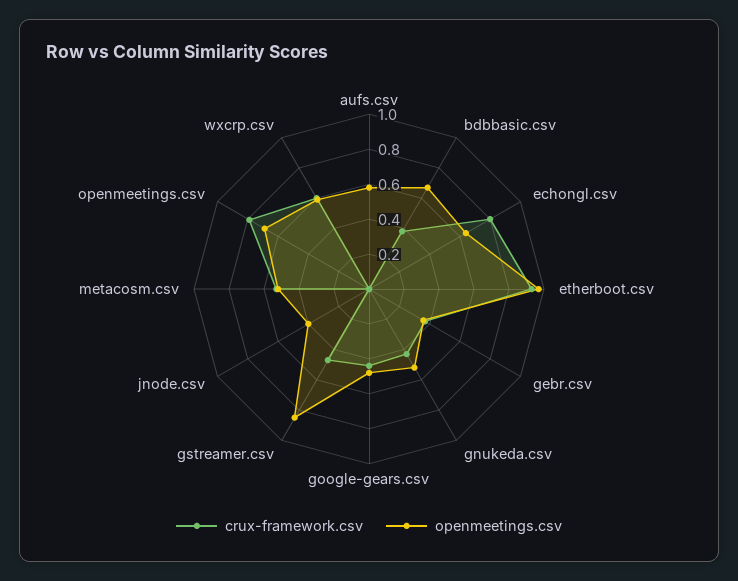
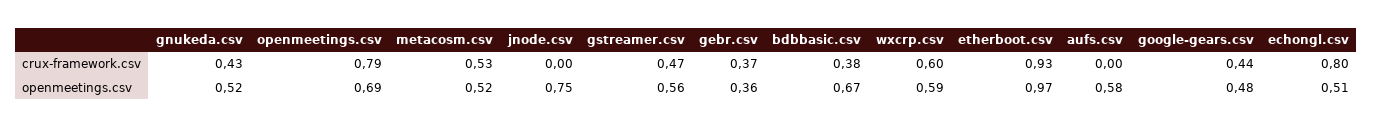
  {
    "crux-framework.csv": {
      "aufs.csv": 0,
      "bdbbasic.csv": 0.38,
      "echongl.csv": 0.8,
      "etherboot.csv": 0.93,
      "gebr.csv": 0.37,
      "gnukeda.csv": 0.43,
      "google-gears.csv": 0.44,
      "gstreamer.csv": 0.47,
      "jnode.csv": 0,
      "metacosm.csv": 0.53,
      "openmeetings.csv": 0.79,
      "wxcrp.csv": 0.6
    },
    "openmeetings.csv": {
      "aufs.csv": 0.58,
      "bdbbasic.csv": 0.67,
-     "echongl.csv": 0.65,
+     "echongl.csv": 0.51,
      "etherboot.csv": 0.97,
      "gebr.csv": 0.36,
      "gnukeda.csv": 0.52,
      "google-gears.csv": 0.48,
-     "gstreamer.csv": 0.85,
+     "gstreamer.csv": 0.56,
-     "jnode.csv": 0.4,
+     "jnode.csv": 0.75,
      "metacosm.csv": 0.52,
      "openmeetings.csv": 0.69,
      "wxcrp.csv": 0.59
    }
  }

